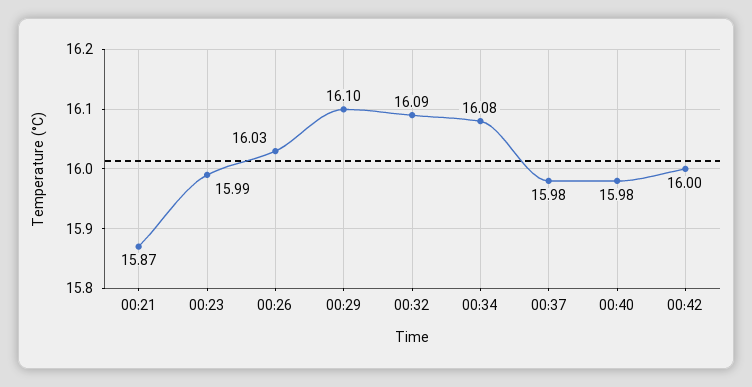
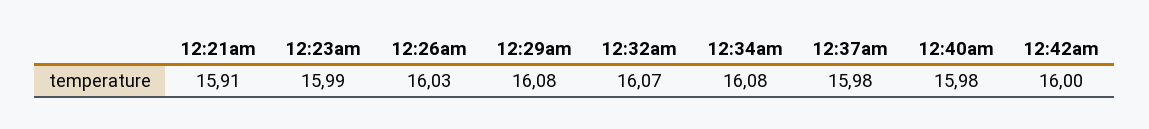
  {
-   "00:21": 15.87,
+   "00:21": 15.91,
    "00:23": 15.99,
    "00:26": 16.03,
-   "00:29": 16.1,
+   "00:29": 16.08,
-   "00:32": 16.09,
+   "00:32": 16.07,
    "00:34": 16.08,
    "00:37": 15.98,
    "00:40": 15.98,
    "00:42": 16
  }

